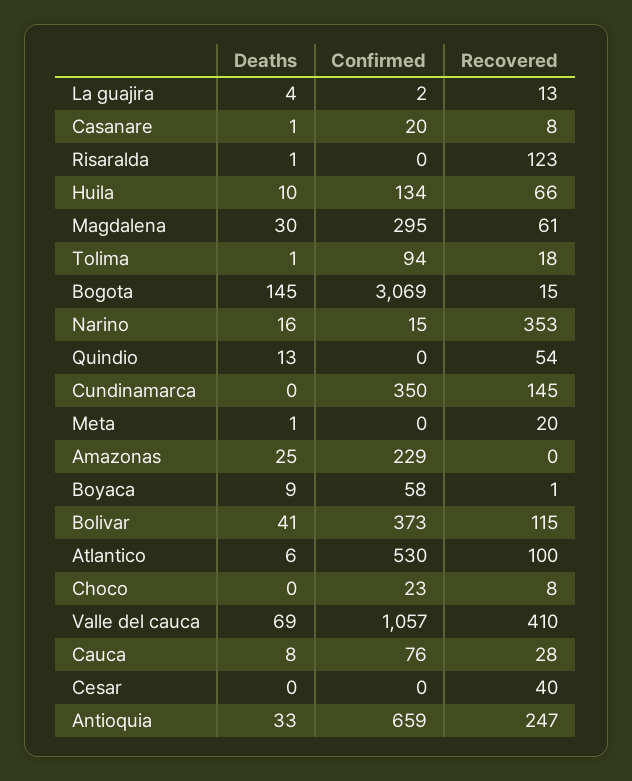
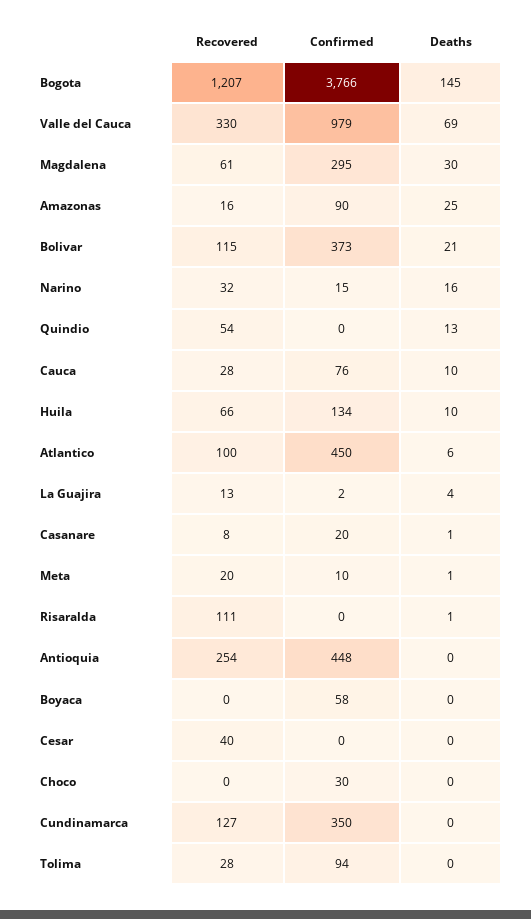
  {
    "Deaths": {
      "La guajira": 4,
      "Casanare": 1,
      "Risaralda": 1,
      "Huila": 10,
      "Magdalena": 30,
-     "Tolima": 1,
+     "Tolima": 0,
      "Bogota": 145,
      "Narino": 16,
      "Quindio": 13,
      "Cundinamarca": 0,
      "Meta": 1,
      "Amazonas": 25,
-     "Boyaca": 9,
+     "Boyaca": 0,
-     "Bolivar": 41,
+     "Bolivar": 21,
      "Atlantico": 6,
      "Choco": 0,
      "Valle del cauca": 69,
-     "Cauca": 8,
+     "Cauca": 10,
      "Cesar": 0,
-     "Antioquia": 33
+     "Antioquia": 0
    },
    "Confirmed": {
      "La guajira": 2,
      "Casanare": 20,
      "Risaralda": 0,
      "Huila": 134,
      "Magdalena": 295,
      "Tolima": 94,
-     "Bogota": 3069,
+     "Bogota": 3766,
      "Narino": 15,
      "Quindio": 0,
      "Cundinamarca": 350,
-     "Meta": 0,
+     "Meta": 10,
-     "Amazonas": 229,
+     "Amazonas": 90,
      "Boyaca": 58,
      "Bolivar": 373,
-     "Atlantico": 530,
+     "Atlantico": 450,
-     "Choco": 23,
+     "Choco": 30,
-     "Valle del cauca": 1057,
+     "Valle del cauca": 979,
      "Cauca": 76,
      "Cesar": 0,
-     "Antioquia": 659
+     "Antioquia": 448
    },
    "Recovered": {
      "La guajira": 13,
      "Casanare": 8,
-     "Risaralda": 123,
+     "Risaralda": 111,
      "Huila": 66,
      "Magdalena": 61,
-     "Tolima": 18,
+     "Tolima": 28,
-     "Bogota": 15,
+     "Bogota": 1207,
-     "Narino": 353,
+     "Narino": 32,
      "Quindio": 54,
-     "Cundinamarca": 145,
+     "Cundinamarca": 127,
      "Meta": 20,
-     "Amazonas": 0,
+     "Amazonas": 16,
-     "Boyaca": 1,
+     "Boyaca": 0,
      "Bolivar": 115,
      "Atlantico": 100,
-     "Choco": 8,
+     "Choco": 0,
-     "Valle del cauca": 410,
+     "Valle del cauca": 330,
      "Cauca": 28,
      "Cesar": 40,
-     "Antioquia": 247
+     "Antioquia": 254
    }
  }

